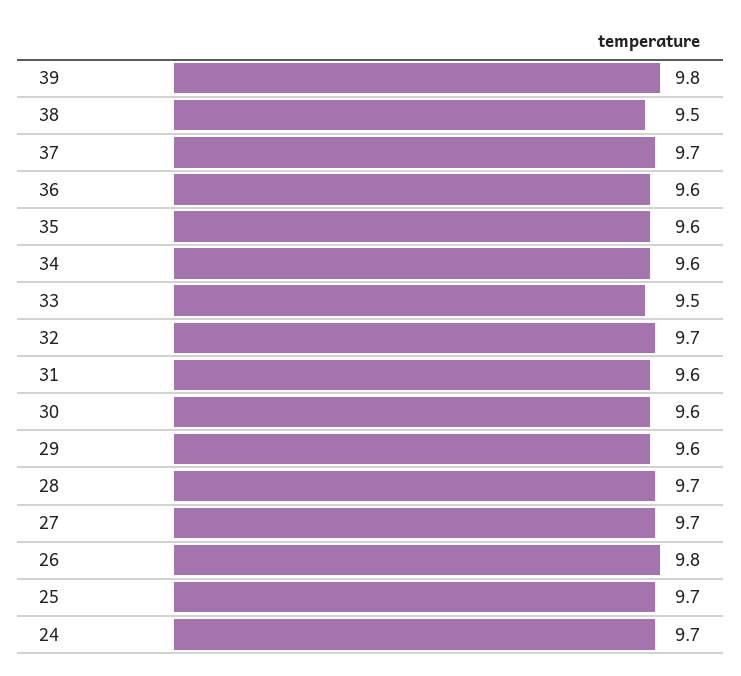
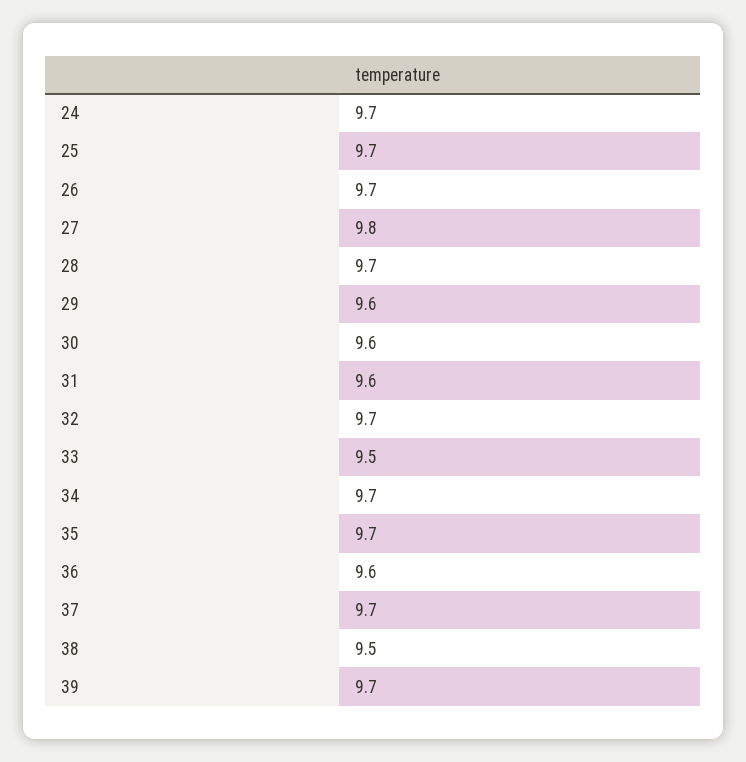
  {
-   "39": 9.8,
+   "39": 9.7,
    "38": 9.5,
    "37": 9.7,
    "36": 9.6,
-   "35": 9.6,
+   "35": 9.7,
-   "34": 9.6,
+   "34": 9.7,
    "33": 9.5,
    "32": 9.7,
    "31": 9.6,
    "30": 9.6,
    "29": 9.6,
    "28": 9.7,
-   "27": 9.7,
+   "27": 9.8,
-   "26": 9.8,
+   "26": 9.7,
    "25": 9.7,
    "24": 9.7
  }

